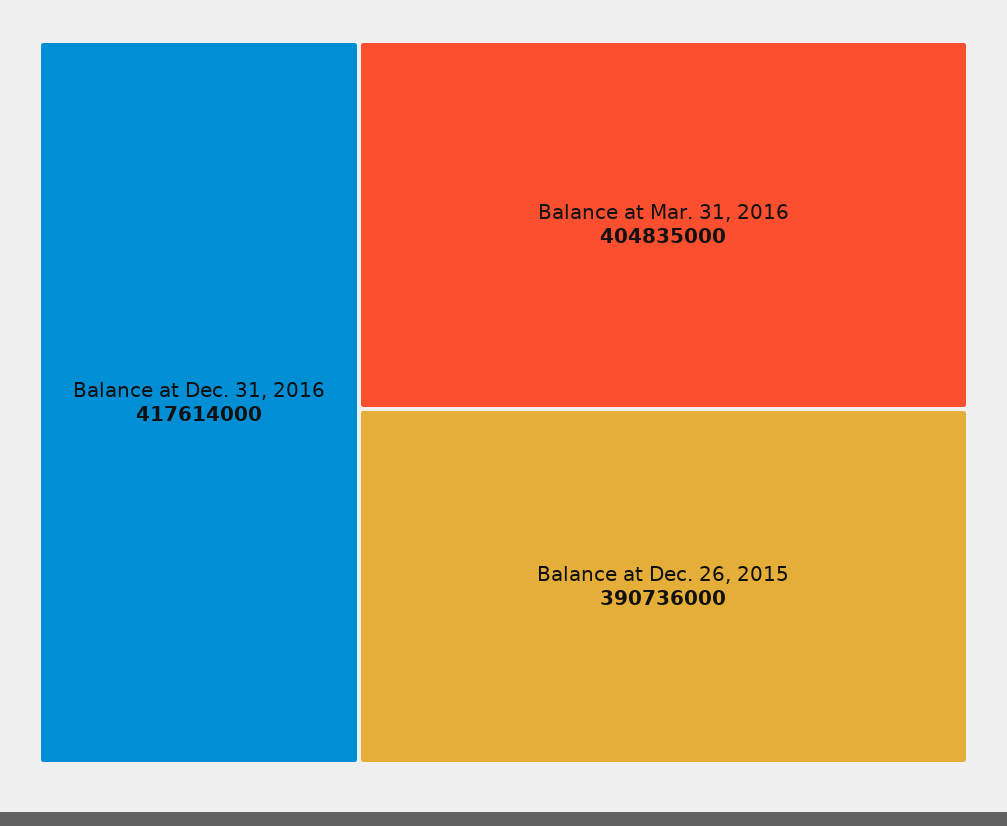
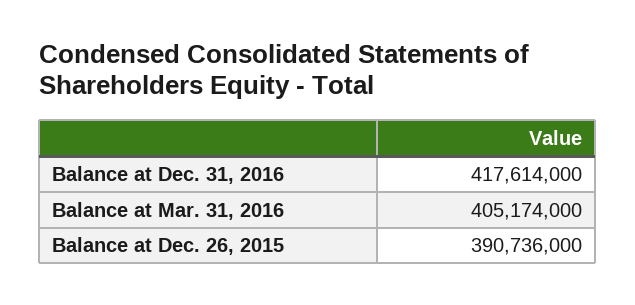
  {
    "Balance at Dec. 31, 2016": 417614000,
-   "Balance at Mar. 31, 2016": 404835000,
+   "Balance at Mar. 31, 2016": 405174000,
    "Balance at Dec. 26, 2015": 390736000
  }

